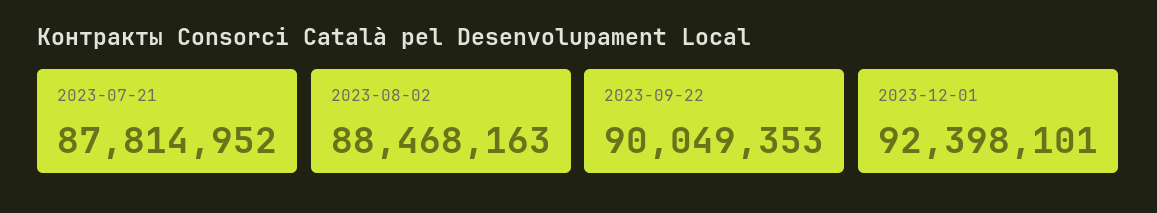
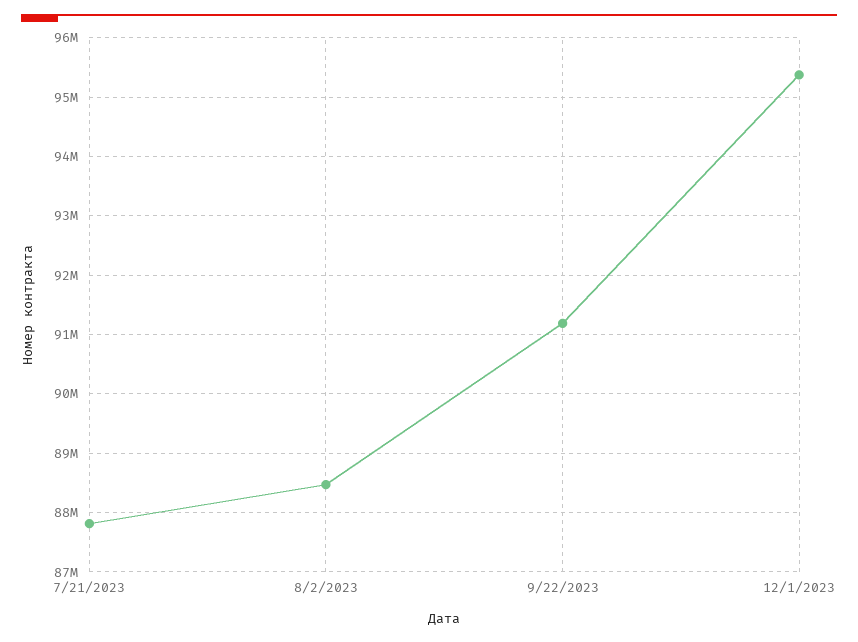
  {
    "2023-07-21": 87814952,
    "2023-08-02": 88468163,
-   "2023-09-22": 90049353,
+   "2023-09-22": 91200000,
-   "2023-12-01": 92398101
+   "2023-12-01": 95400000
  }

